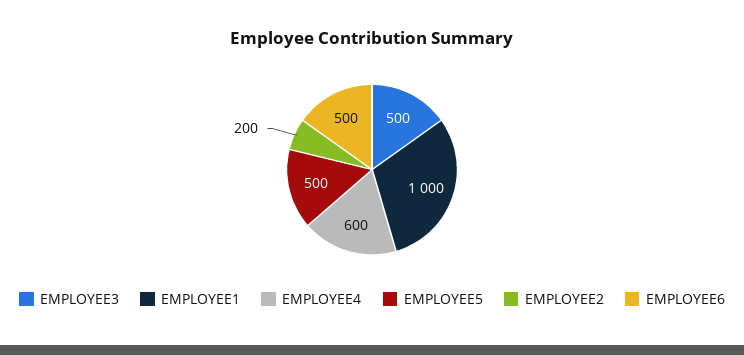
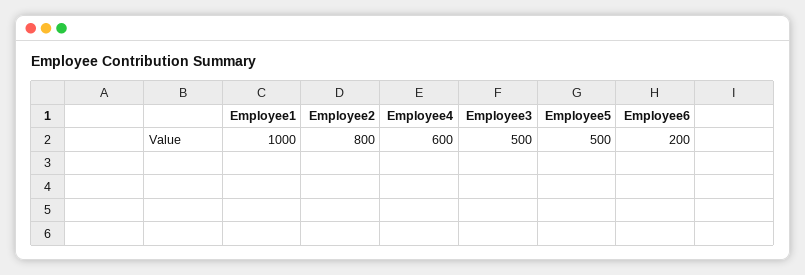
  {
    "EMPLOYEE3": 500,
    "EMPLOYEE1": 1000,
    "EMPLOYEE4": 600,
    "EMPLOYEE5": 500,
-   "EMPLOYEE2": 200,
+   "EMPLOYEE2": 800,
-   "EMPLOYEE6": 500
+   "EMPLOYEE6": 200
  }

